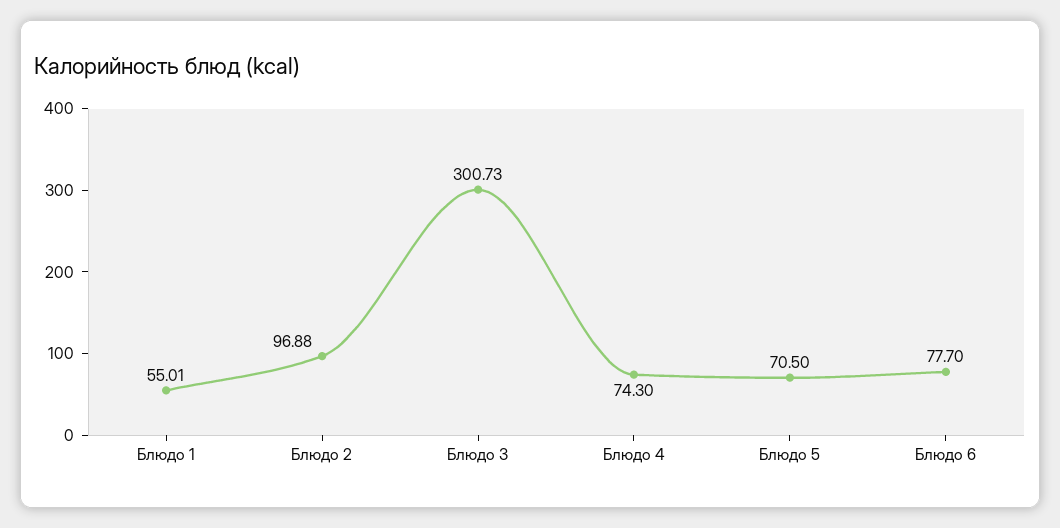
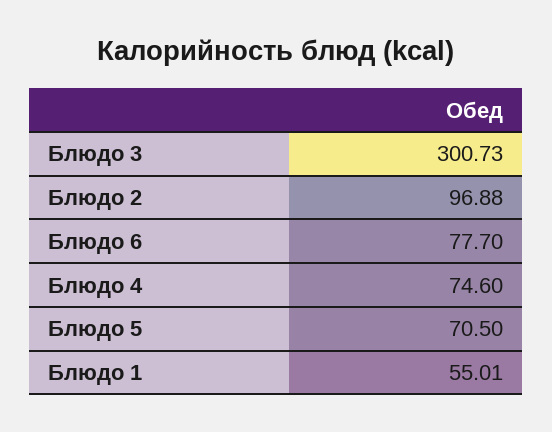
  {
    "Блюдо 1": 55.01,
    "Блюдо 2": 96.88,
    "Блюдо 3": 300.73,
-   "Блюдо 4": 74.3,
+   "Блюдо 4": 74.6,
    "Блюдо 5": 70.5,
    "Блюдо 6": 77.7
  }

